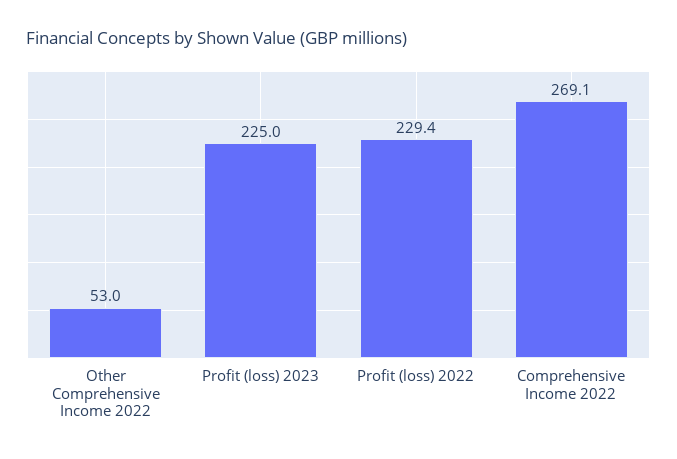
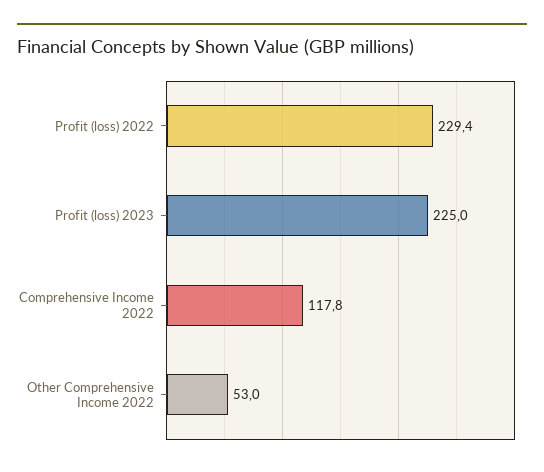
  {
    "Other Comprehensive Income 2022": 53,
    "Profit (loss) 2023": 225,
    "Profit (loss) 2022": 229.4,
-   "Comprehensive Income 2022": 269.1
+   "Comprehensive Income 2022": 117.8
  }

